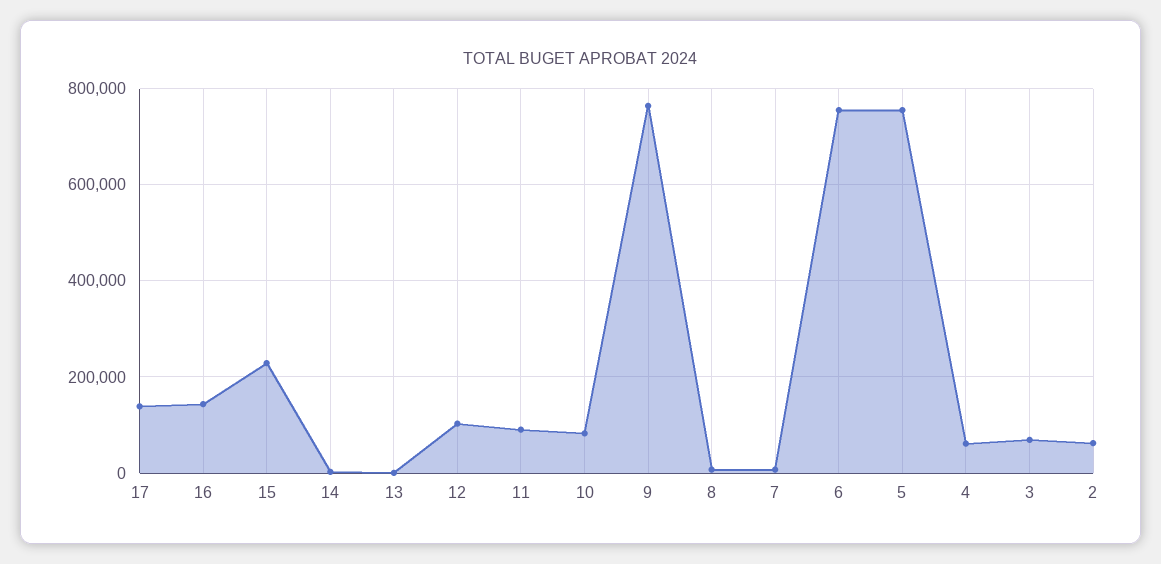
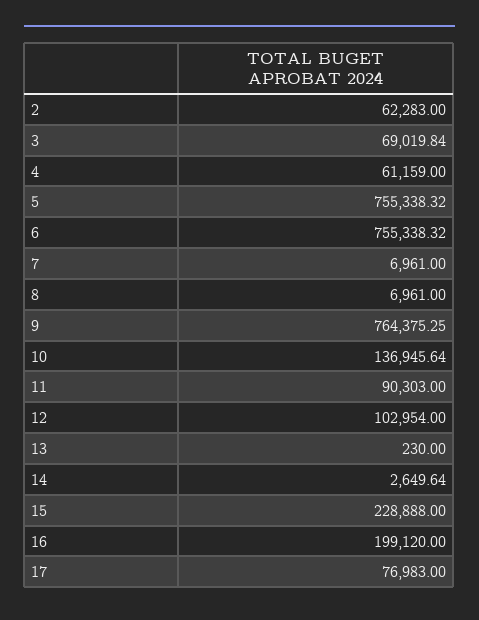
  {
-   "17": 140000,
+   "17": 76983,
-   "16": 140000,
+   "16": 199120,
    "15": 228888,
    "14": 2649.64,
    "13": 230,
    "12": 102954,
    "11": 90303,
-   "10": 80000,
+   "10": 136945.64,
    "9": 764375.25,
    "8": 6961,
    "7": 6961,
    "6": 755338.32,
    "5": 755338.32,
    "4": 61159,
    "3": 69019.84,
    "2": 62283
  }

